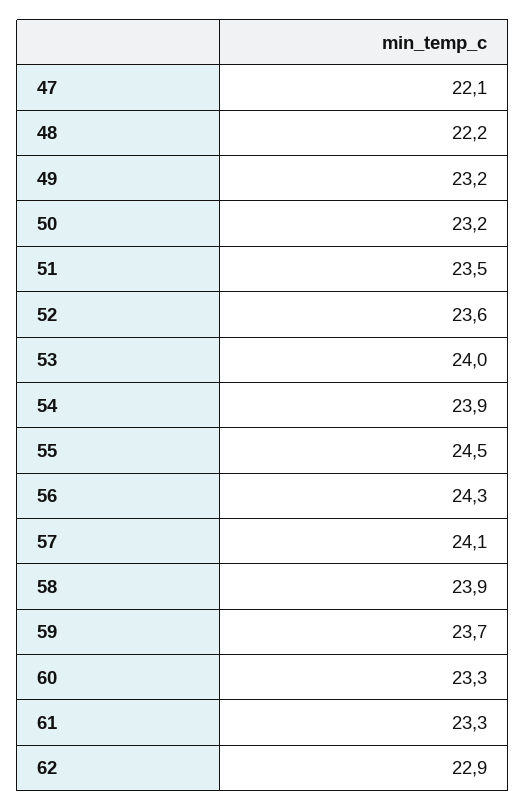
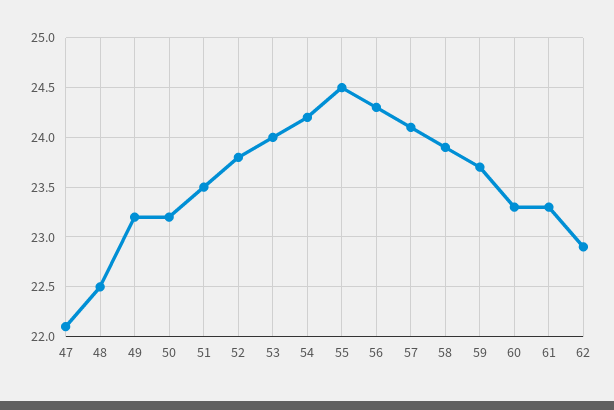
  {
    "47": 22.1,
-   "48": 22.2,
+   "48": 22.5,
    "49": 23.2,
    "50": 23.2,
    "51": 23.5,
-   "52": 23.6,
+   "52": 23.8,
    "53": 24,
-   "54": 23.9,
+   "54": 24.2,
    "55": 24.5,
    "56": 24.3,
    "57": 24.1,
    "58": 23.9,
    "59": 23.7,
    "60": 23.3,
    "61": 23.3,
    "62": 22.9
  }

